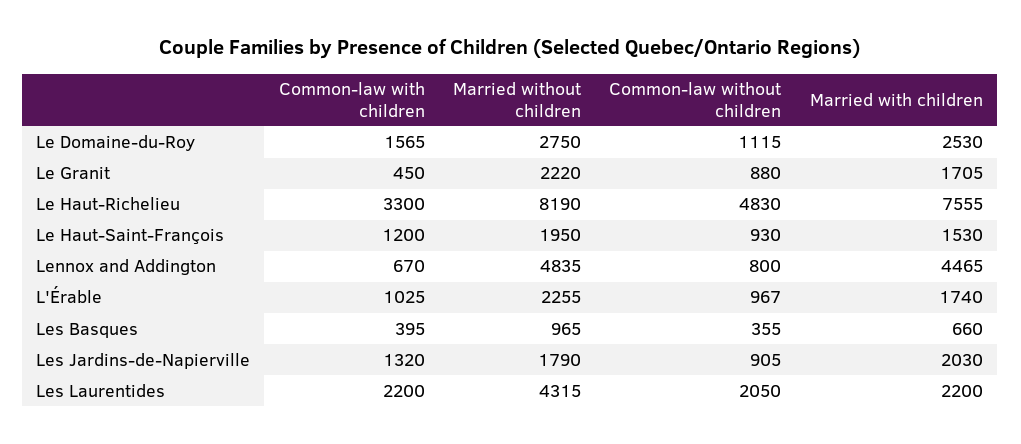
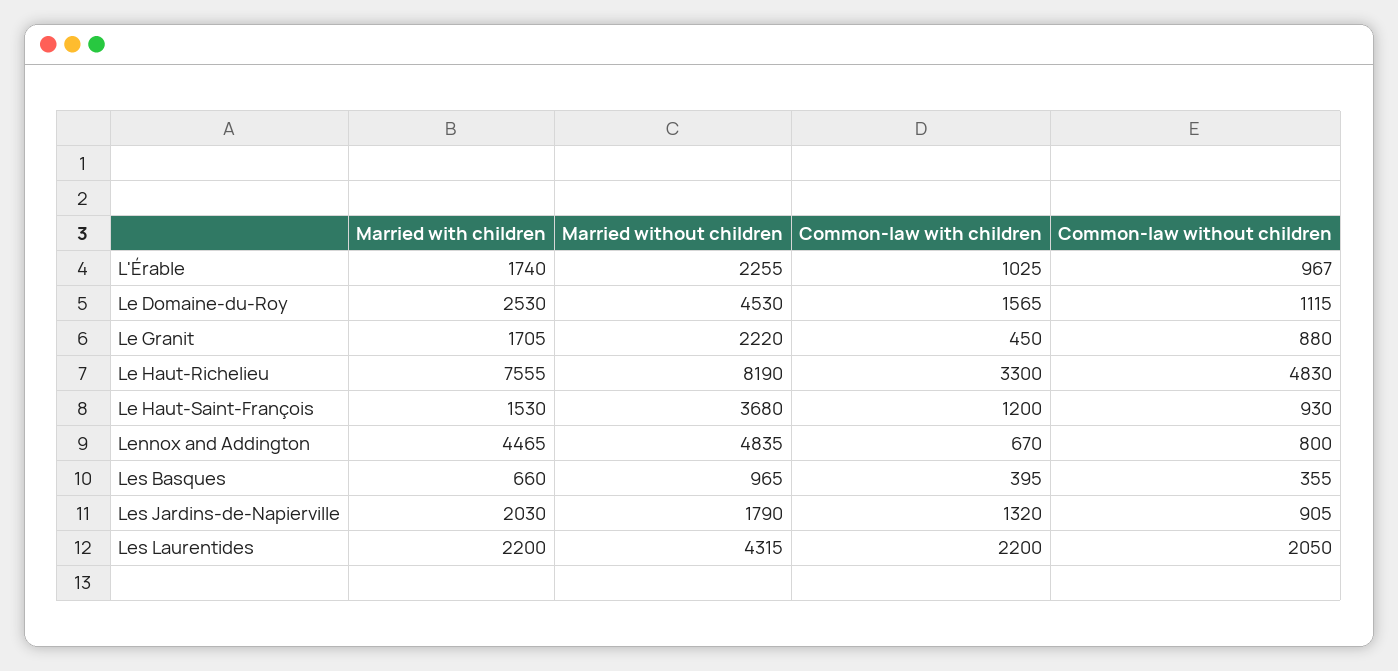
  {
    "Common-law with children": {
      "Le Domaine-du-Roy": 1565,
      "Le Granit": 450,
      "Le Haut-Richelieu": 3300,
      "Le Haut-Saint-François": 1200,
      "Lennox and Addington": 670,
      "L'Érable": 1025,
      "Les Basques": 395,
      "Les Jardins-de-Napierville": 1320,
      "Les Laurentides": 2200
    },
    "Married without children": {
-     "Le Domaine-du-Roy": 2750,
+     "Le Domaine-du-Roy": 4530,
      "Le Granit": 2220,
      "Le Haut-Richelieu": 8190,
-     "Le Haut-Saint-François": 1950,
+     "Le Haut-Saint-François": 3680,
      "Lennox and Addington": 4835,
      "L'Érable": 2255,
      "Les Basques": 965,
      "Les Jardins-de-Napierville": 1790,
      "Les Laurentides": 4315
    },
    "Common-law without children": {
      "Le Domaine-du-Roy": 1115,
      "Le Granit": 880,
      "Le Haut-Richelieu": 4830,
      "Le Haut-Saint-François": 930,
      "Lennox and Addington": 800,
      "L'Érable": 967,
      "Les Basques": 355,
      "Les Jardins-de-Napierville": 905,
      "Les Laurentides": 2050
    },
    "Married with children": {
      "Le Domaine-du-Roy": 2530,
      "Le Granit": 1705,
      "Le Haut-Richelieu": 7555,
      "Le Haut-Saint-François": 1530,
      "Lennox and Addington": 4465,
      "L'Érable": 1740,
      "Les Basques": 660,
      "Les Jardins-de-Napierville": 2030,
      "Les Laurentides": 2200
    }
  }

